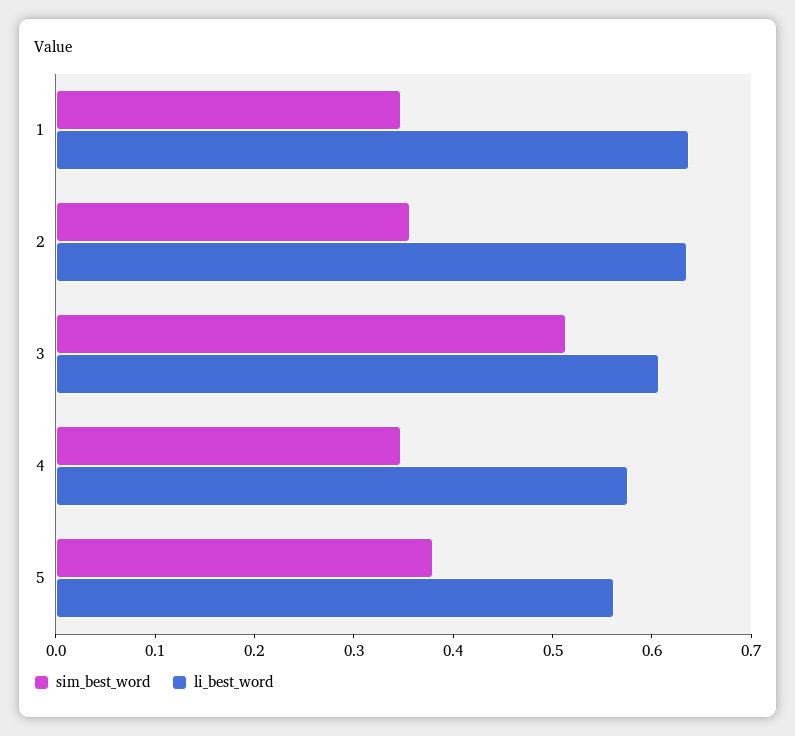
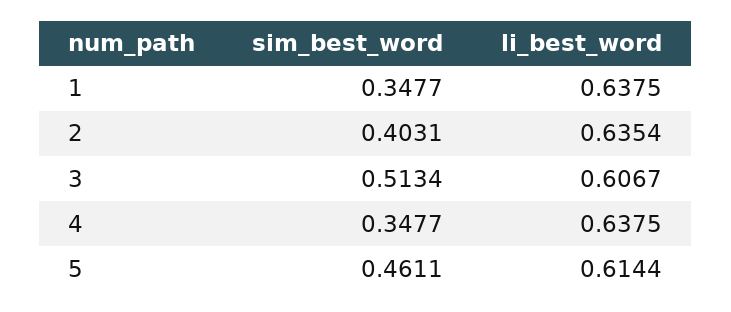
  {
    "sim_best_word": {
      "1": 0.3477,
-     "2": 0.36,
+     "2": 0.4031,
      "3": 0.5134,
      "4": 0.3477,
-     "5": 0.38
+     "5": 0.4611
    },
    "li_best_word": {
      "1": 0.6375,
      "2": 0.6354,
      "3": 0.6067,
-     "4": 0.58,
+     "4": 0.6375,
-     "5": 0.56
+     "5": 0.6144
    }
  }

